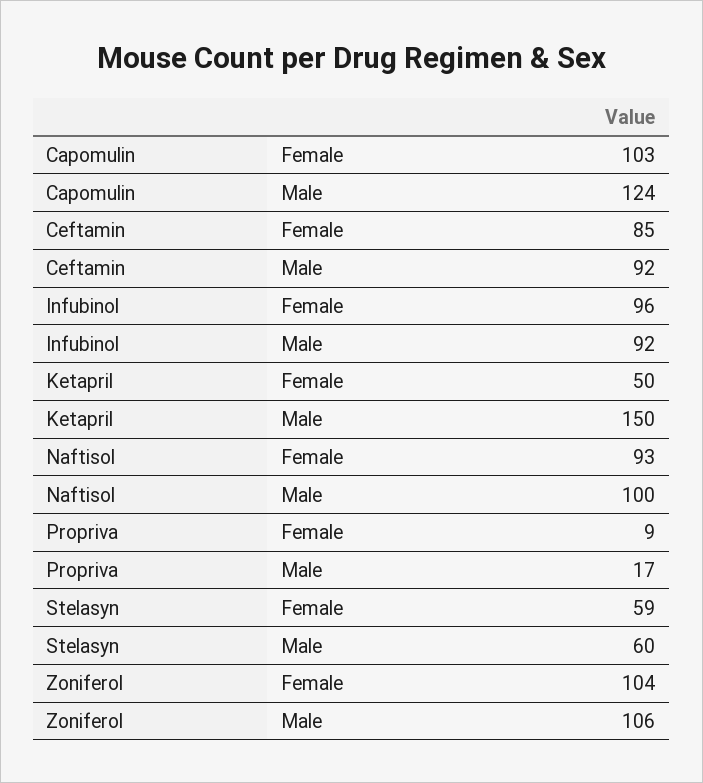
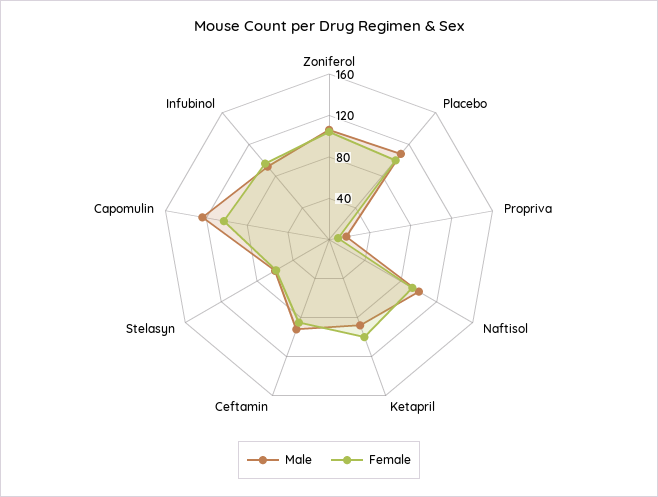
  {
    "Female": {
      "Capomulin": 103,
      "Ceftamin": 85,
      "Infubinol": 96,
-     "Ketapril": 50,
+     "Ketapril": 100,
      "Naftisol": 93,
      "Propriva": 9,
      "Stelasyn": 59,
-     "Zoniferol": 104
+     "Zoniferol": 104,
+     "Placebo": 100
    },
    "Male": {
      "Capomulin": 124,
      "Ceftamin": 92,
      "Infubinol": 92,
-     "Ketapril": 150,
+     "Ketapril": 90,
      "Naftisol": 100,
      "Propriva": 17,
      "Stelasyn": 60,
-     "Zoniferol": 106
+     "Zoniferol": 106,
+     "Placebo": 110
    }
  }

